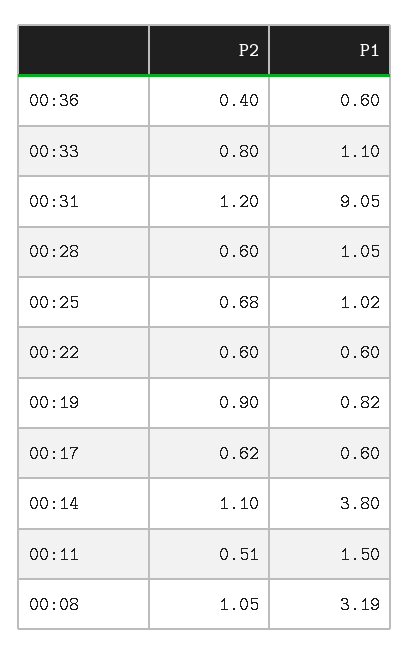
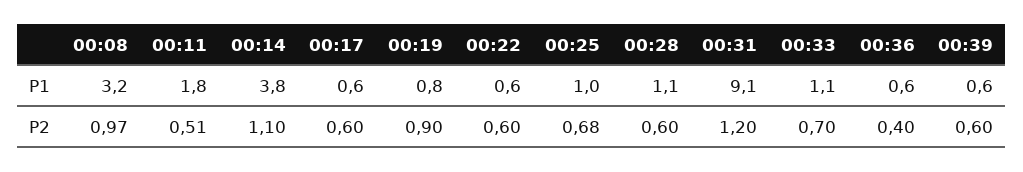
  {
    "P2": {
      "00:36": 0.4,
-     "00:33": 0.8,
+     "00:33": 0.7,
      "00:31": 1.2,
      "00:28": 0.6,
      "00:25": 0.68,
      "00:22": 0.6,
      "00:19": 0.9,
-     "00:17": 0.62,
+     "00:17": 0.6,
      "00:14": 1.1,
      "00:11": 0.51,
-     "00:08": 1.05
+     "00:08": 0.97,
+     "00:39": 0.6
    },
    "P1": {
      "00:36": 0.6,
      "00:33": 1.1,
      "00:31": 9.05,
      "00:28": 1.05,
      "00:25": 1.02,
      "00:22": 0.6,
      "00:19": 0.82,
      "00:17": 0.6,
      "00:14": 3.8,
-     "00:11": 1.5,
+     "00:11": 1.8,
-     "00:08": 3.19
+     "00:08": 3.19,
+     "00:39": 0.6
    }
  }

